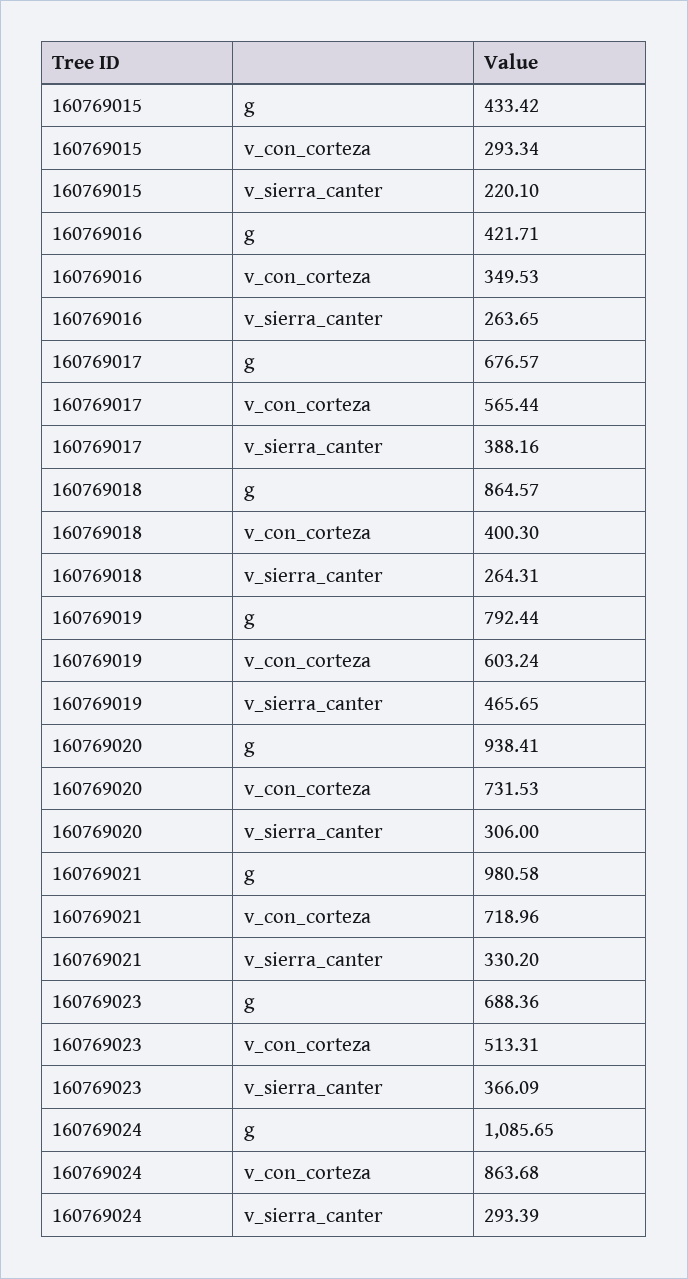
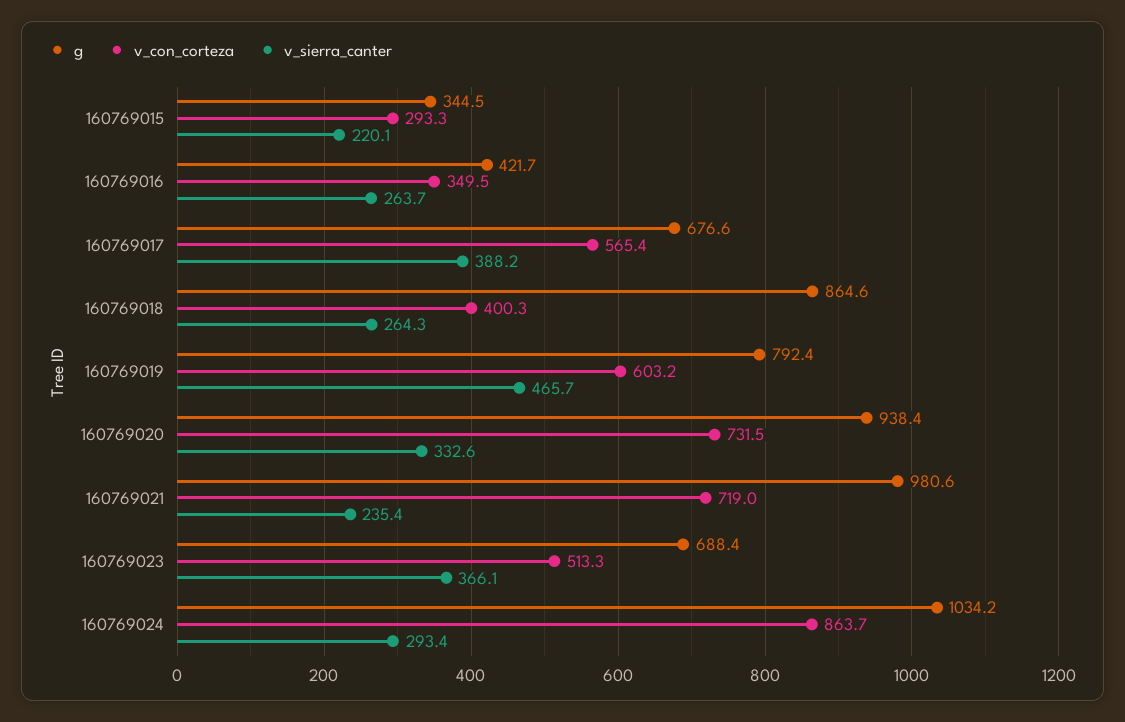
  {
    "g": {
-     "160769015": 433.42,
+     "160769015": 344.5,
      "160769016": 421.71,
      "160769017": 676.57,
      "160769018": 864.57,
      "160769019": 792.44,
      "160769020": 938.41,
      "160769021": 980.58,
      "160769023": 688.36,
-     "160769024": 1085.65
+     "160769024": 1034.2
    },
    "v_con_corteza": {
      "160769015": 293.34,
      "160769016": 349.53,
      "160769017": 565.44,
      "160769018": 400.3,
      "160769019": 603.24,
      "160769020": 731.53,
      "160769021": 718.96,
      "160769023": 513.31,
      "160769024": 863.68
    },
    "v_sierra_canter": {
      "160769015": 220.1,
      "160769016": 263.65,
      "160769017": 388.16,
      "160769018": 264.31,
      "160769019": 465.65,
-     "160769020": 306,
+     "160769020": 332.6,
-     "160769021": 330.2,
+     "160769021": 235.4,
      "160769023": 366.09,
      "160769024": 293.39
    }
  }

